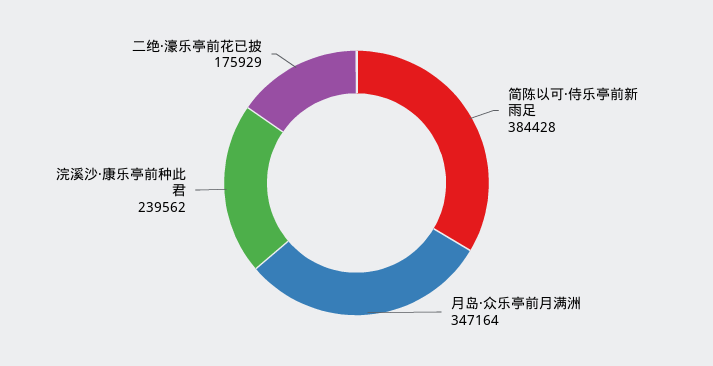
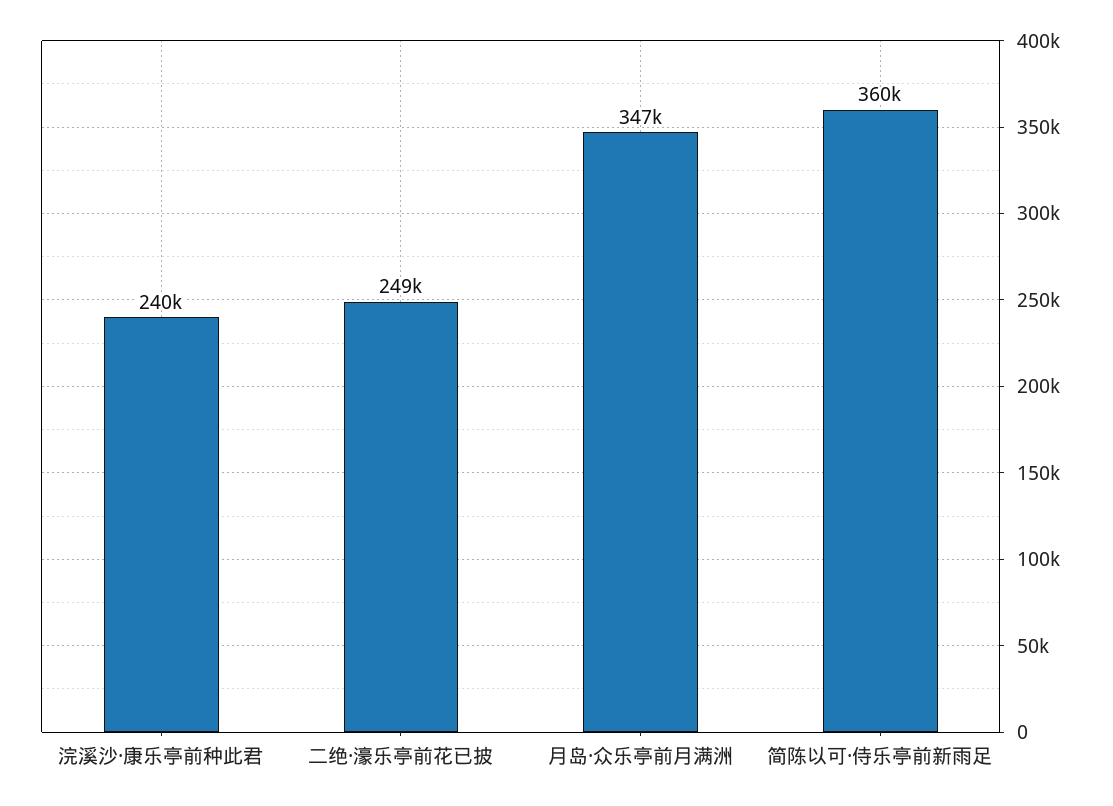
  {
-   "简陈以可·侍乐亭前新雨足": 384428,
+   "简陈以可·侍乐亭前新雨足": 360000,
    "月岛·众乐亭前月满洲": 347164,
    "浣溪沙·康乐亭前种此君": 239562,
-   "二绝·濠乐亭前花已披": 175929
+   "二绝·濠乐亭前花已披": 249000
  }

